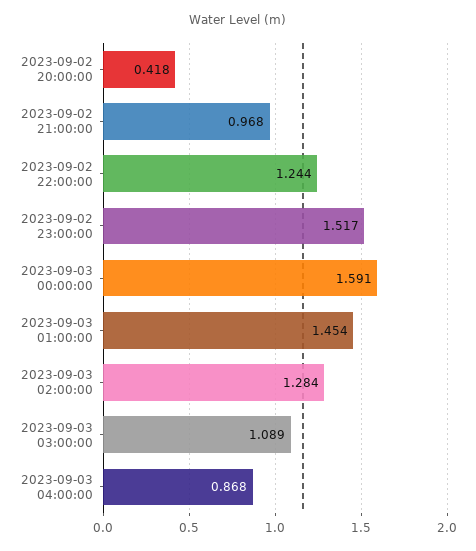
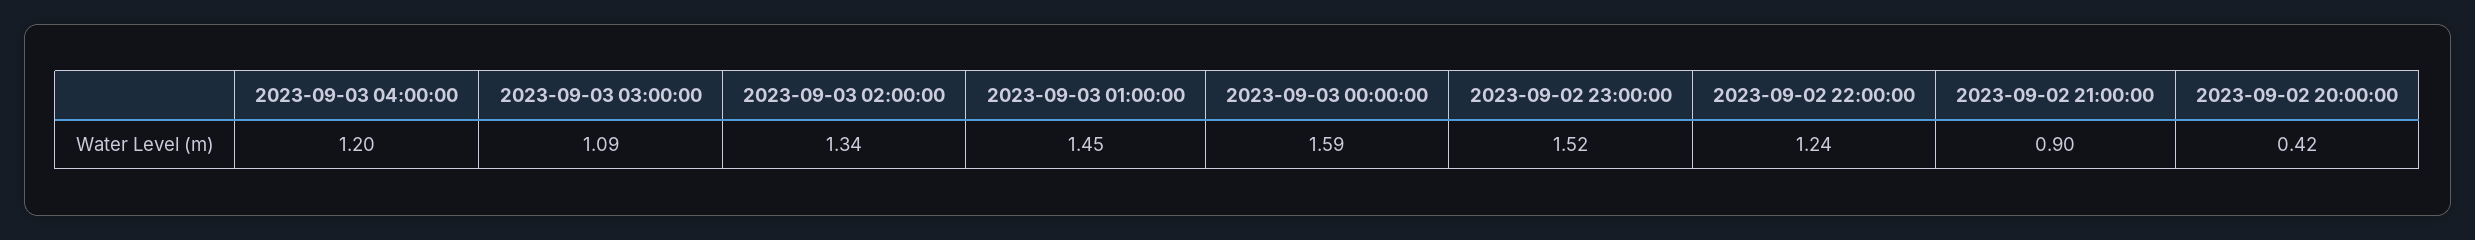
  {
    "2023-09-02 20:00:00": 0.418,
-   "2023-09-02 21:00:00": 0.968,
+   "2023-09-02 21:00:00": 0.9,
    "2023-09-02 22:00:00": 1.244,
    "2023-09-02 23:00:00": 1.517,
    "2023-09-03 00:00:00": 1.591,
    "2023-09-03 01:00:00": 1.454,
-   "2023-09-03 02:00:00": 1.284,
+   "2023-09-03 02:00:00": 1.34,
    "2023-09-03 03:00:00": 1.089,
-   "2023-09-03 04:00:00": 0.868
+   "2023-09-03 04:00:00": 1.2
  }

